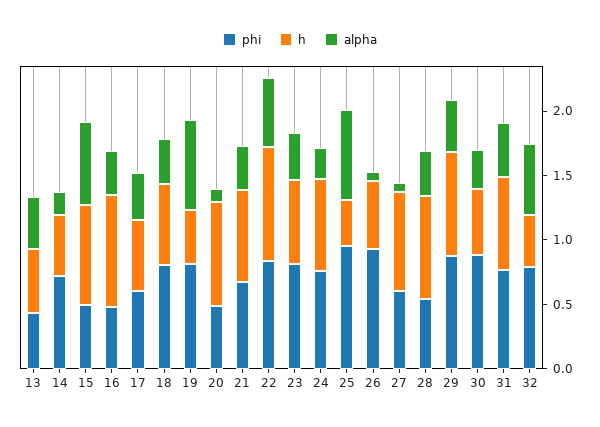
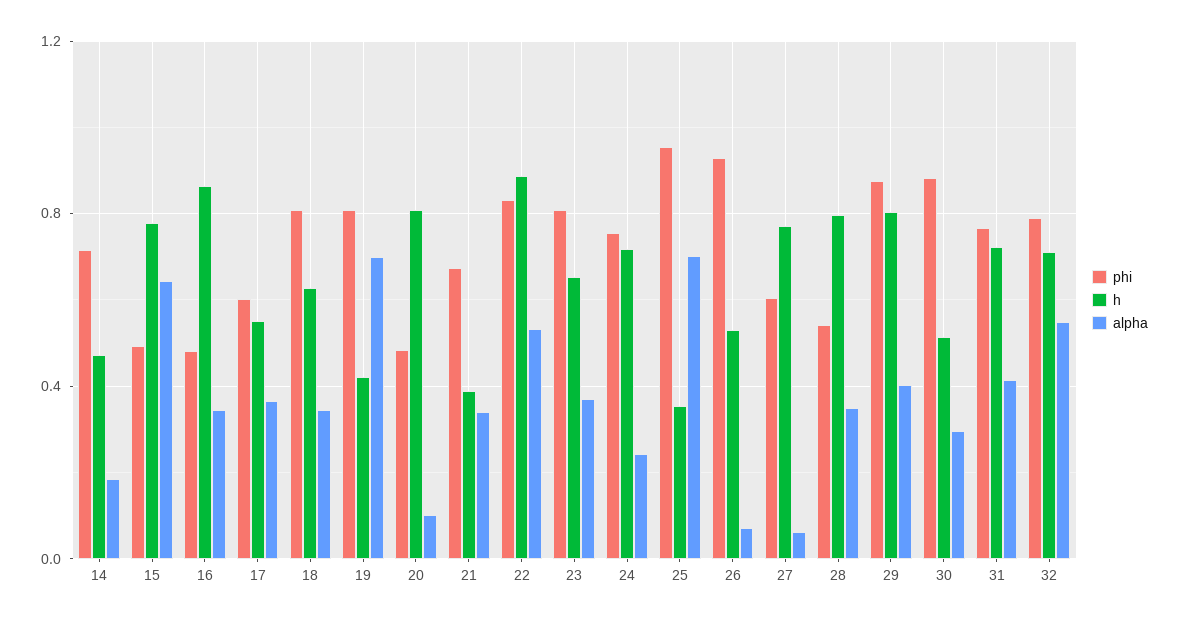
  {
    "phi": {
-     "13": 0.4,
      "14": 0.7,
      "15": 0.5,
      "16": 0.5,
      "17": 0.6,
      "18": 0.8,
      "19": 0.8,
      "20": 0.5,
      "21": 0.65,
      "22": 0.85,
      "23": 0.8,
      "24": 0.75,
      "25": 0.95,
      "26": 0.95,
      "27": 0.6,
      "28": 0.55,
      "29": 0.9,
      "30": 0.9,
      "31": 0.75,
      "32": 0.8
    },
    "h": {
-     "13": 0.5,
      "14": 0.45,
      "15": 0.8,
      "16": 0.85,
      "17": 0.55,
      "18": 0.65,
      "19": 0.4,
      "20": 0.8,
-     "21": 0.7,
+     "21": 0.4,
      "22": 0.9,
      "23": 0.65,
      "24": 0.7,
      "25": 0.35,
      "26": 0.55,
      "27": 0.75,
      "28": 0.8,
      "29": 0.8,
      "30": 0.5,
      "31": 0.7,
-     "32": 0.4
+     "32": 0.7
    },
    "alpha": {
-     "13": 0.4,
      "14": 0.2,
      "15": 0.65,
      "16": 0.35,
      "17": 0.35,
      "18": 0.35,
      "19": 0.7,
      "20": 0.1,
      "21": 0.35,
      "22": 0.55,
      "23": 0.35,
      "24": 0.25,
      "25": 0.7,
      "26": 0.05,
      "27": 0.05,
      "28": 0.35,
      "29": 0.4,
      "30": 0.3,
      "31": 0.4,
      "32": 0.55
    }
  }

